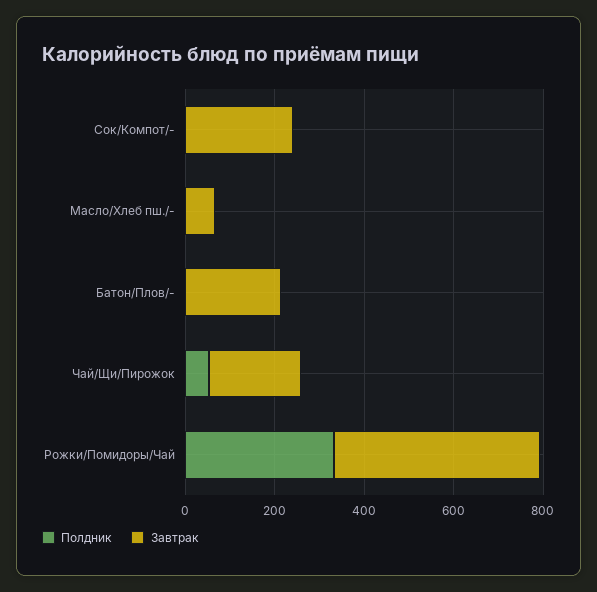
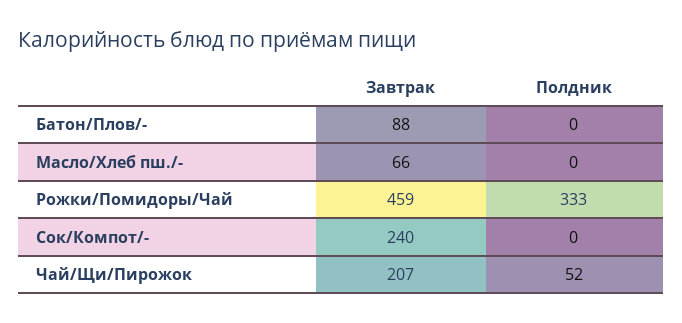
  {
    "Полдник": {
      "Сок/Компот/-": 0,
      "Масло/Хлеб пш./-": 0,
      "Батон/Плов/-": 0,
      "Чай/Щи/Пирожок": 52,
      "Рожки/Помидоры/Чай": 333
    },
    "Завтрак": {
      "Сок/Компот/-": 240,
      "Масло/Хлеб пш./-": 66,
-     "Батон/Плов/-": 200,
+     "Батон/Плов/-": 88,
      "Чай/Щи/Пирожок": 207,
      "Рожки/Помидоры/Чай": 459
    }
  }

